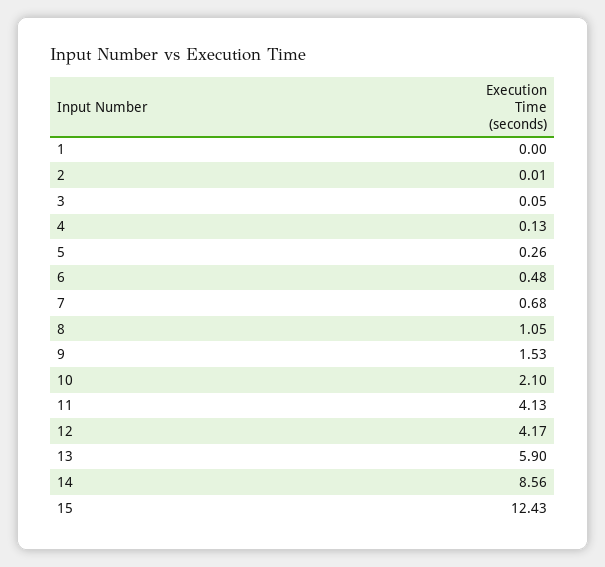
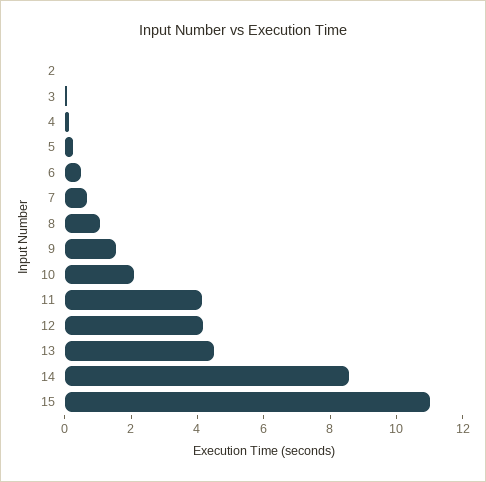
  {
-   "1": 0,
    "2": 0.01,
    "3": 0.05,
    "4": 0.13,
    "5": 0.26,
    "6": 0.48,
    "7": 0.68,
    "8": 1.05,
    "9": 1.53,
    "10": 2.1,
    "11": 4.13,
    "12": 4.17,
-   "13": 5.9,
+   "13": 4.5,
    "14": 8.56,
-   "15": 12.43
+   "15": 11
  }

